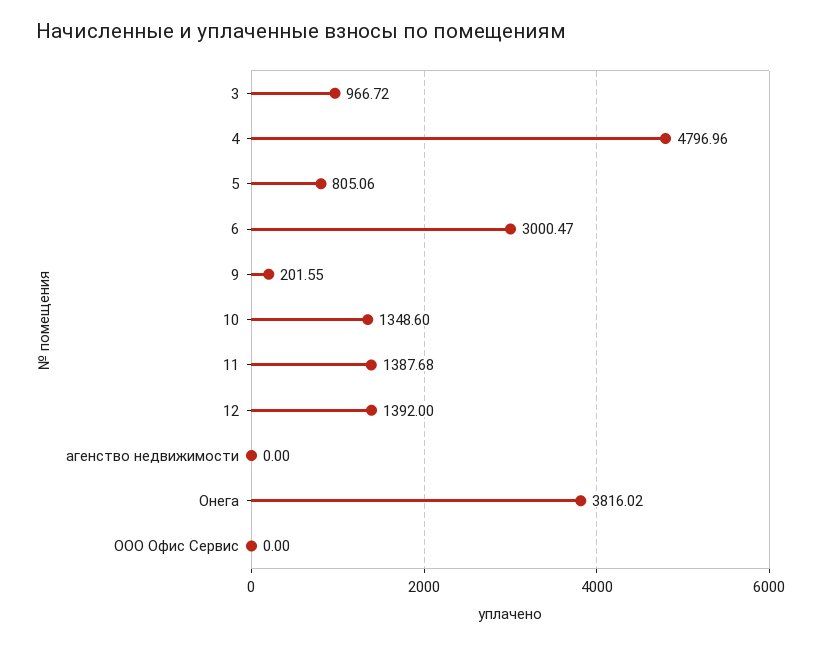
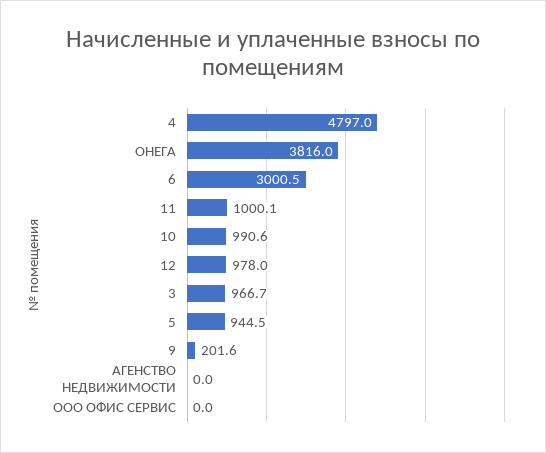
  {
    "3": 966.72,
    "4": 4796.96,
-   "5": 805.06,
+   "5": 944.5,
    "6": 3000.47,
    "9": 201.55,
-   "10": 1348.6,
+   "10": 990.6,
-   "11": 1387.68,
+   "11": 1000.1,
-   "12": 1392,
+   "12": 978,
    "агенство недвижимости": 0,
    "Онега": 3816.02,
    "ООО Офис Сервис": 0
  }

